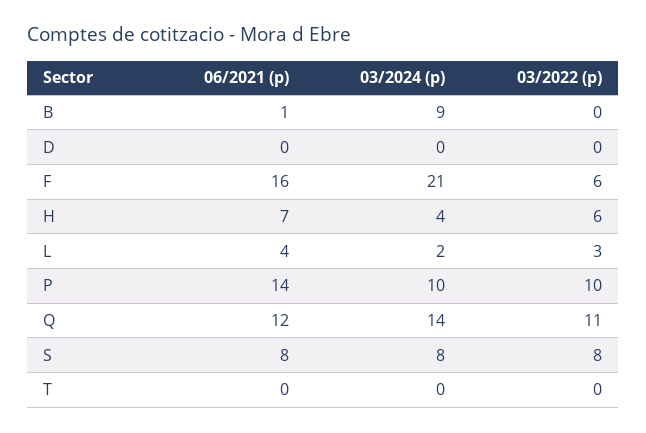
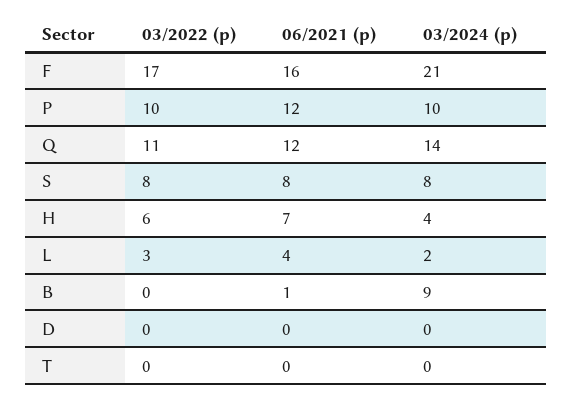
  {
    "06/2021 (p)": {
      "B": 1,
      "D": 0,
      "F": 16,
      "H": 7,
      "L": 4,
-     "P": 14,
+     "P": 12,
      "Q": 12,
      "S": 8,
      "T": 0
    },
    "03/2024 (p)": {
      "B": 9,
      "D": 0,
      "F": 21,
      "H": 4,
      "L": 2,
      "P": 10,
      "Q": 14,
      "S": 8,
      "T": 0
    },
    "03/2022 (p)": {
      "B": 0,
      "D": 0,
-     "F": 6,
+     "F": 17,
      "H": 6,
      "L": 3,
      "P": 10,
      "Q": 11,
      "S": 8,
      "T": 0
    }
  }

